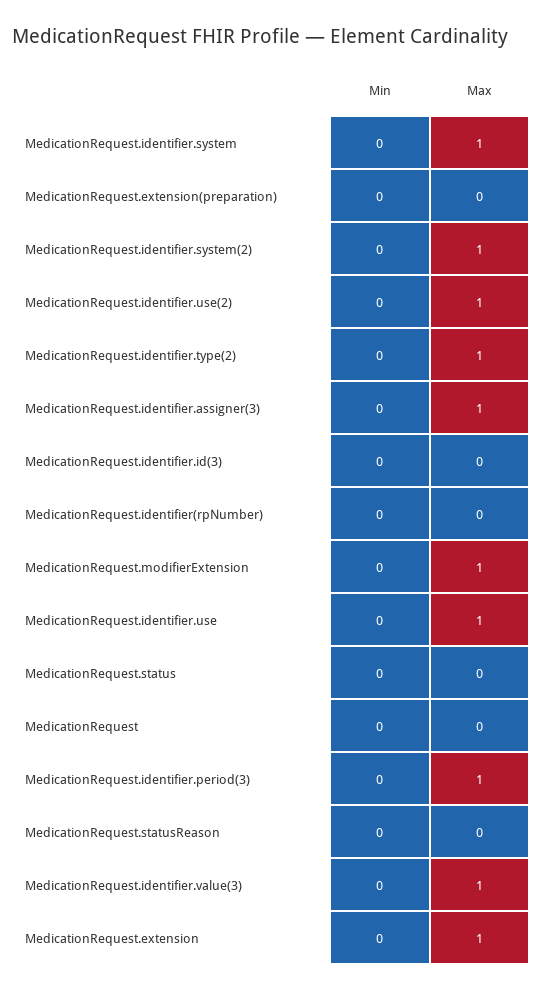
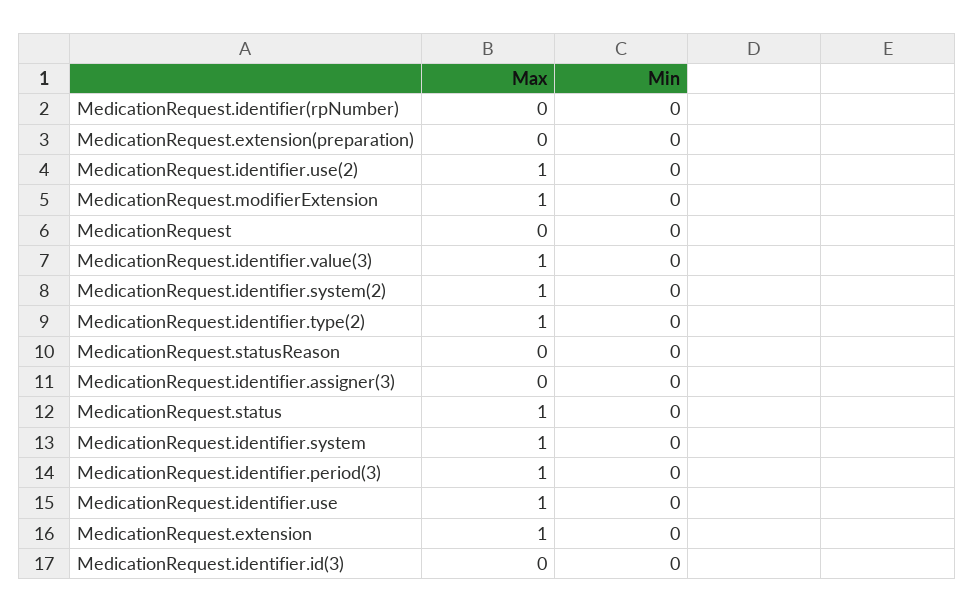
  {
    "Min": {
      "MedicationRequest.identifier.system": 0,
      "MedicationRequest.extension(preparation)": 0,
      "MedicationRequest.identifier.system(2)": 0,
      "MedicationRequest.identifier.use(2)": 0,
      "MedicationRequest.identifier.type(2)": 0,
      "MedicationRequest.identifier.assigner(3)": 0,
      "MedicationRequest.identifier.id(3)": 0,
      "MedicationRequest.identifier(rpNumber)": 0,
      "MedicationRequest.modifierExtension": 0,
      "MedicationRequest.identifier.use": 0,
      "MedicationRequest.status": 0,
      "MedicationRequest": 0,
      "MedicationRequest.identifier.period(3)": 0,
      "MedicationRequest.statusReason": 0,
      "MedicationRequest.identifier.value(3)": 0,
      "MedicationRequest.extension": 0
    },
    "Max": {
      "MedicationRequest.identifier.system": 1,
      "MedicationRequest.extension(preparation)": 0,
      "MedicationRequest.identifier.system(2)": 1,
      "MedicationRequest.identifier.use(2)": 1,
      "MedicationRequest.identifier.type(2)": 1,
-     "MedicationRequest.identifier.assigner(3)": 1,
+     "MedicationRequest.identifier.assigner(3)": 0,
      "MedicationRequest.identifier.id(3)": 0,
      "MedicationRequest.identifier(rpNumber)": 0,
      "MedicationRequest.modifierExtension": 1,
      "MedicationRequest.identifier.use": 1,
-     "MedicationRequest.status": 0,
+     "MedicationRequest.status": 1,
      "MedicationRequest": 0,
      "MedicationRequest.identifier.period(3)": 1,
      "MedicationRequest.statusReason": 0,
      "MedicationRequest.identifier.value(3)": 1,
      "MedicationRequest.extension": 1
    }
  }

